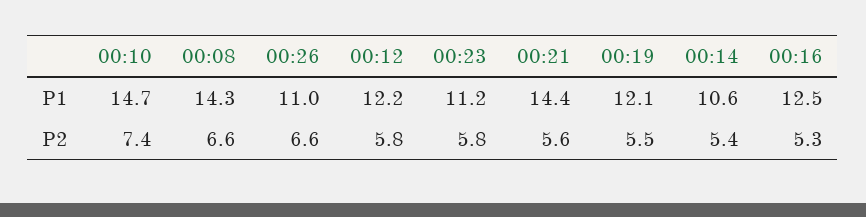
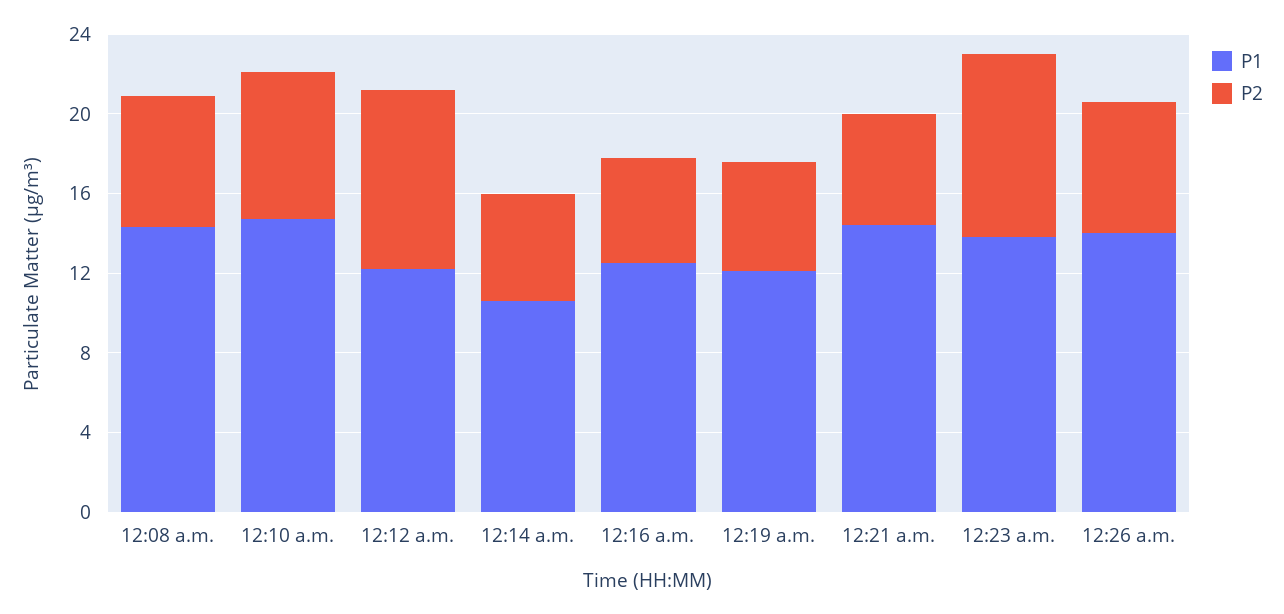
  {
    "P1": {
      "00:10": 14.7,
      "00:08": 14.3,
-     "00:26": 11,
+     "00:26": 14,
      "00:12": 12.2,
-     "00:23": 11.2,
+     "00:23": 14,
      "00:21": 14.4,
      "00:19": 12.1,
      "00:14": 10.6,
      "00:16": 12.5
    },
    "P2": {
      "00:10": 7.4,
      "00:08": 6.6,
      "00:26": 6.6,
-     "00:12": 5.8,
+     "00:12": 9,
-     "00:23": 5.8,
+     "00:23": 9,
      "00:21": 5.6,
      "00:19": 5.5,
      "00:14": 5.4,
      "00:16": 5.3
    }
  }

